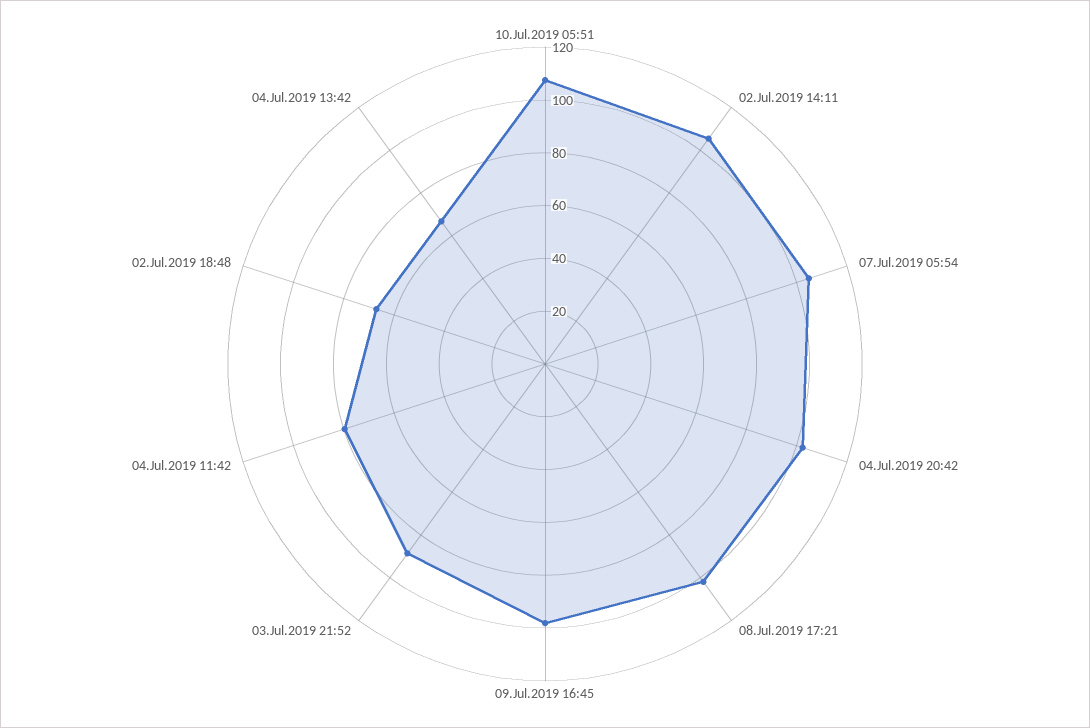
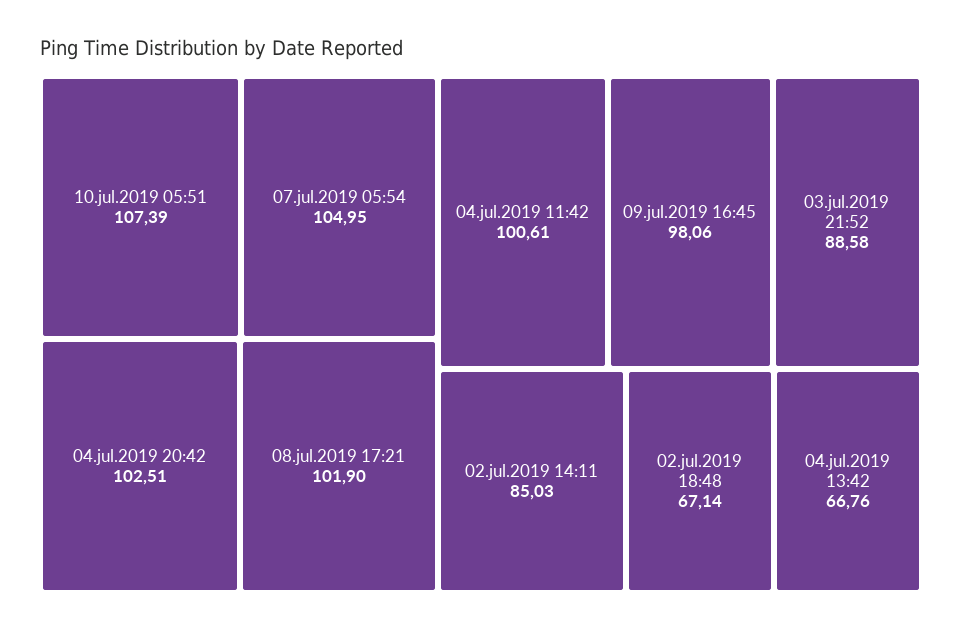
  {
    "10.Jul.2019 05:51": 107.39,
-   "02.Jul.2019 14:11": 105,
+   "02.Jul.2019 14:11": 85.03,
    "07.Jul.2019 05:54": 104.95,
    "04.Jul.2019 20:42": 102.51,
    "08.Jul.2019 17:21": 101.9,
    "09.Jul.2019 16:45": 98.06,
    "03.Jul.2019 21:52": 88.58,
-   "04.Jul.2019 11:42": 80,
+   "04.Jul.2019 11:42": 100.61,
    "02.Jul.2019 18:48": 67.14,
    "04.Jul.2019 13:42": 66.76
  }

